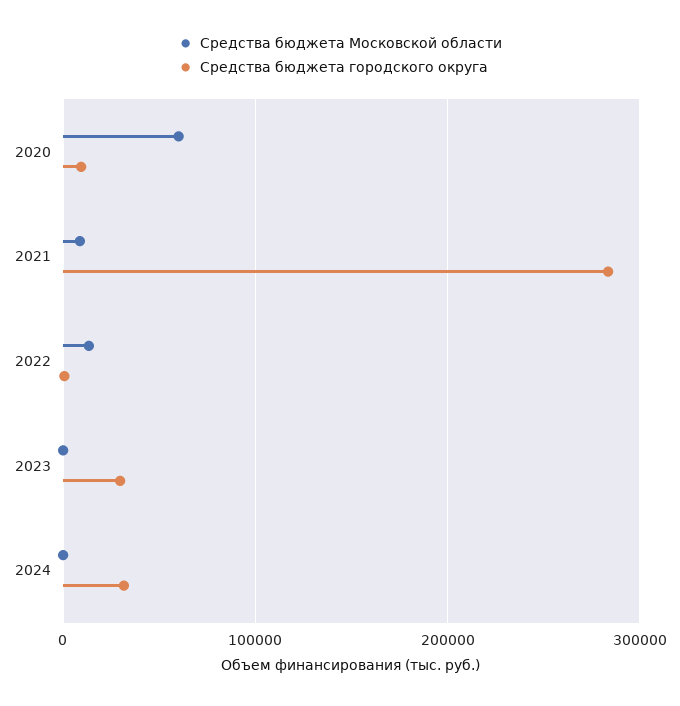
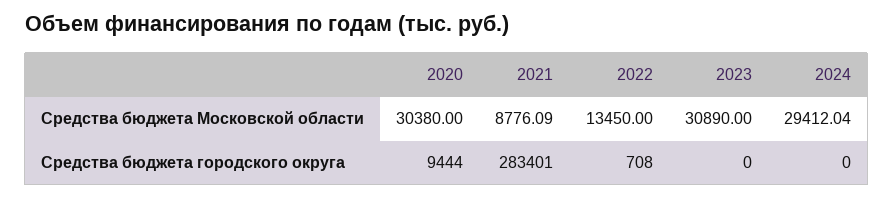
  {
    "Средства бюджета Московской области": {
-     "2020": 60000,
+     "2020": 30380,
      "2021": 8776.09,
      "2022": 13450,
-     "2023": 0,
+     "2023": 30890,
-     "2024": 0
+     "2024": 29412.04
    },
    "Средства бюджета городского округа": {
      "2020": 9444,
      "2021": 283401,
      "2022": 708,
-     "2023": 30000,
+     "2023": 0,
-     "2024": 30000
+     "2024": 0
    }
  }

